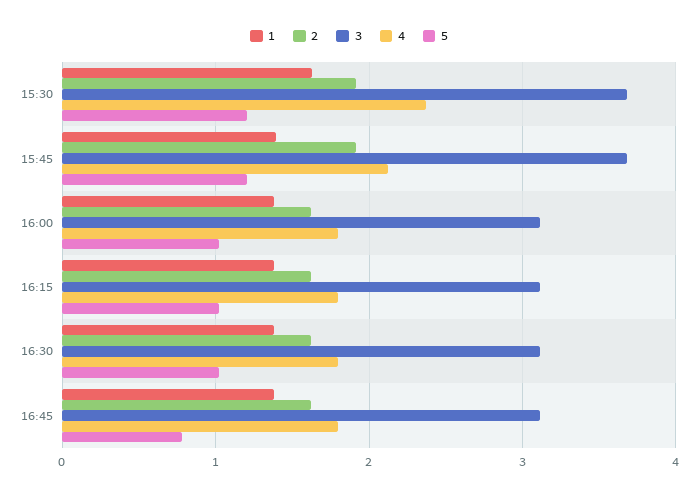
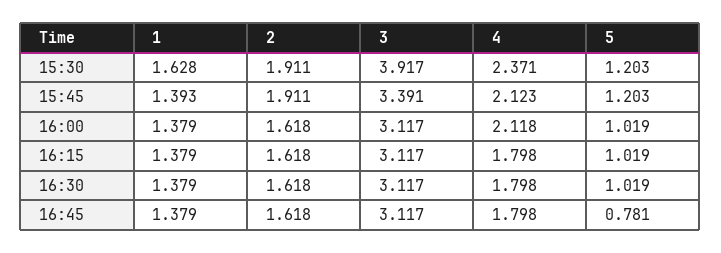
  {
    "1": {
      "15:30": 1.628,
      "15:45": 1.393,
      "16:00": 1.379,
      "16:15": 1.379,
      "16:30": 1.379,
      "16:45": 1.379
    },
    "2": {
      "15:30": 1.911,
      "15:45": 1.911,
      "16:00": 1.618,
      "16:15": 1.618,
      "16:30": 1.618,
      "16:45": 1.618
    },
    "3": {
-     "15:30": 3.7,
+     "15:30": 3.917,
-     "15:45": 3.7,
+     "15:45": 3.391,
      "16:00": 3.117,
      "16:15": 3.117,
      "16:30": 3.117,
      "16:45": 3.117
    },
    "4": {
      "15:30": 2.371,
      "15:45": 2.123,
-     "16:00": 1.8,
+     "16:00": 2.118,
      "16:15": 1.798,
      "16:30": 1.798,
      "16:45": 1.798
    },
    "5": {
      "15:30": 1.203,
      "15:45": 1.203,
      "16:00": 1.019,
      "16:15": 1.019,
      "16:30": 1.019,
      "16:45": 0.781
    }
  }

